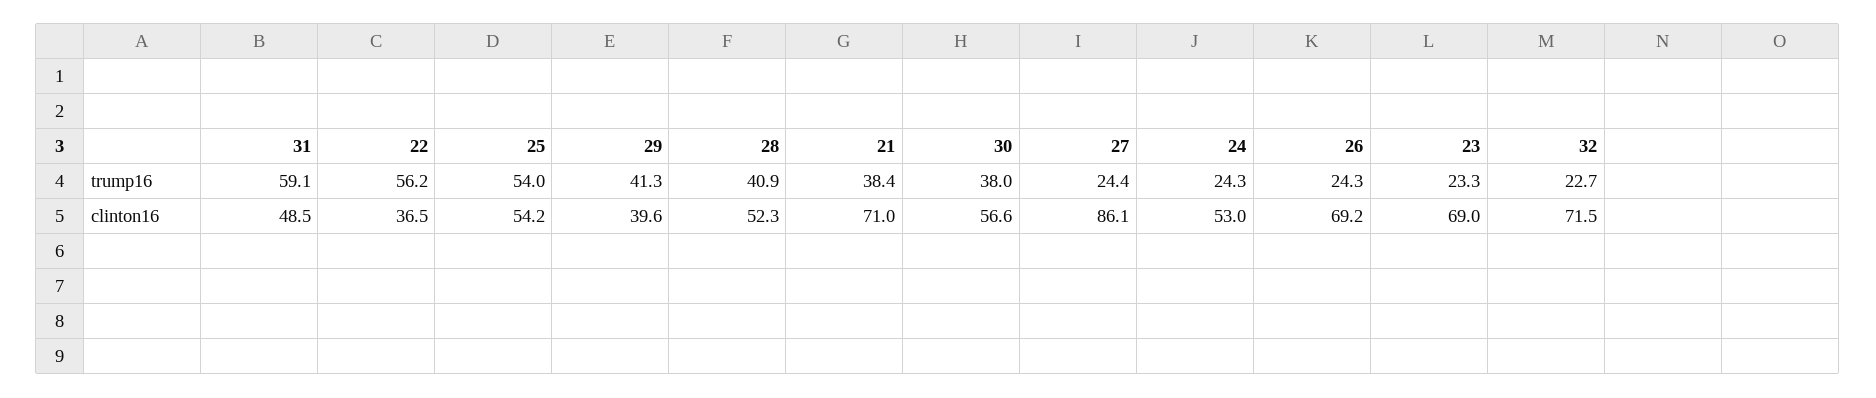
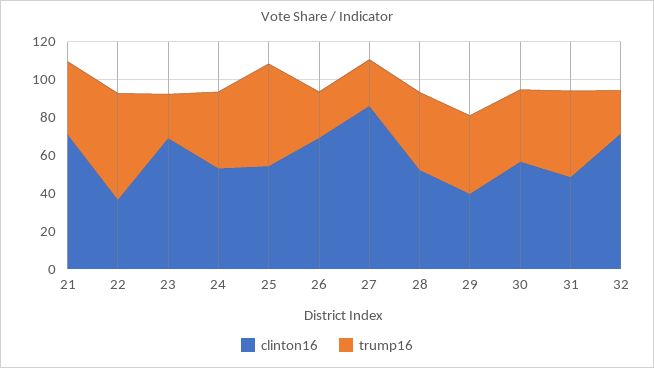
  {
    "trump16": {
-     "31": 59.1,
+     "31": 45,
      "22": 56.2,
      "25": 54,
      "29": 41.3,
      "28": 40.9,
      "21": 38.4,
      "30": 38,
      "27": 24.4,
-     "24": 24.3,
+     "24": 40,
      "26": 24.3,
      "23": 23.3,
      "32": 22.7
    },
    "clinton16": {
      "31": 48.5,
      "22": 36.5,
      "25": 54.2,
      "29": 39.6,
      "28": 52.3,
      "21": 71,
      "30": 56.6,
      "27": 86.1,
      "24": 53,
      "26": 69.2,
      "23": 69,
      "32": 71.5
    }
  }

